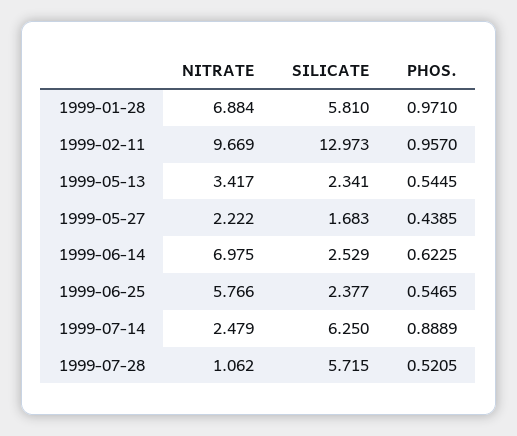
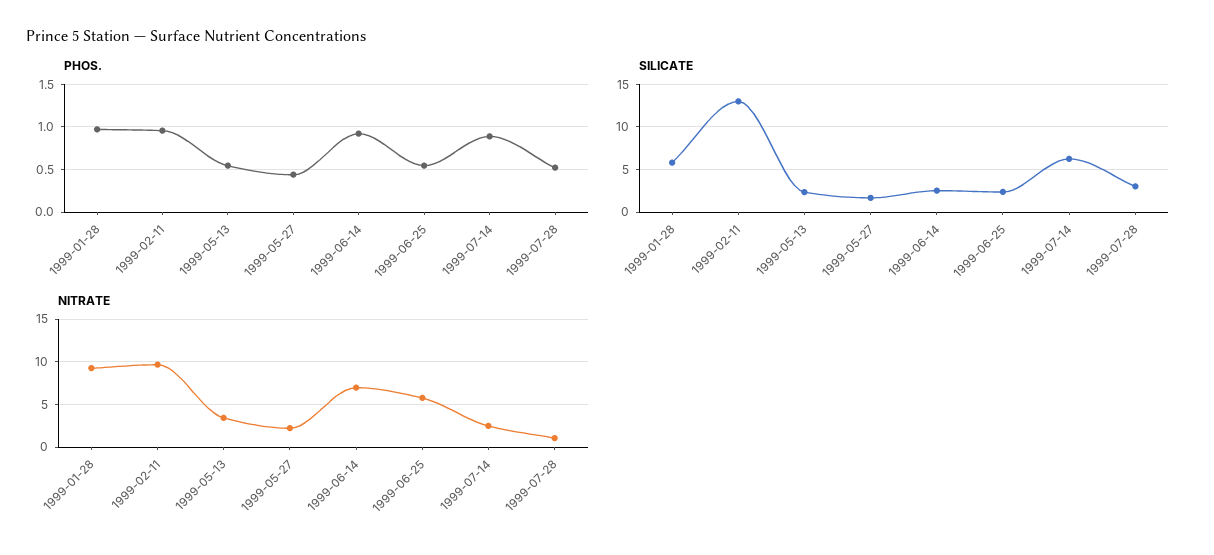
  {
    "NITRATE": {
-     "1999-01-28": 6.884,
+     "1999-01-28": 9,
      "1999-02-11": 9.669,
      "1999-05-13": 3.417,
      "1999-05-27": 2.222,
      "1999-06-14": 6.975,
      "1999-06-25": 5.766,
      "1999-07-14": 2.479,
      "1999-07-28": 1.062
    },
    "SILICATE": {
      "1999-01-28": 5.81,
      "1999-02-11": 12.973,
      "1999-05-13": 2.341,
      "1999-05-27": 1.683,
      "1999-06-14": 2.529,
      "1999-06-25": 2.377,
      "1999-07-14": 6.25,
-     "1999-07-28": 5.715
+     "1999-07-28": 3
    },
    "PHOS.": {
      "1999-01-28": 0.971,
      "1999-02-11": 0.957,
      "1999-05-13": 0.5445,
      "1999-05-27": 0.4385,
-     "1999-06-14": 0.6225,
+     "1999-06-14": 0.9,
      "1999-06-25": 0.5465,
      "1999-07-14": 0.8889,
      "1999-07-28": 0.5205
    }
  }

